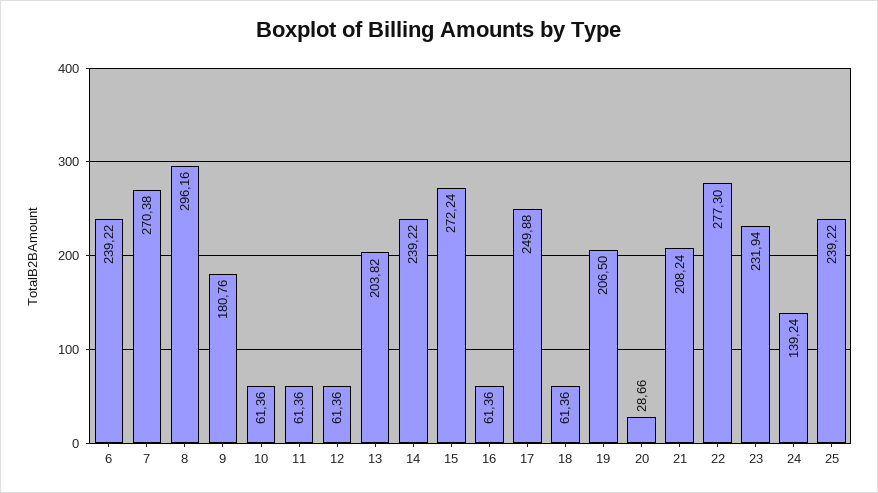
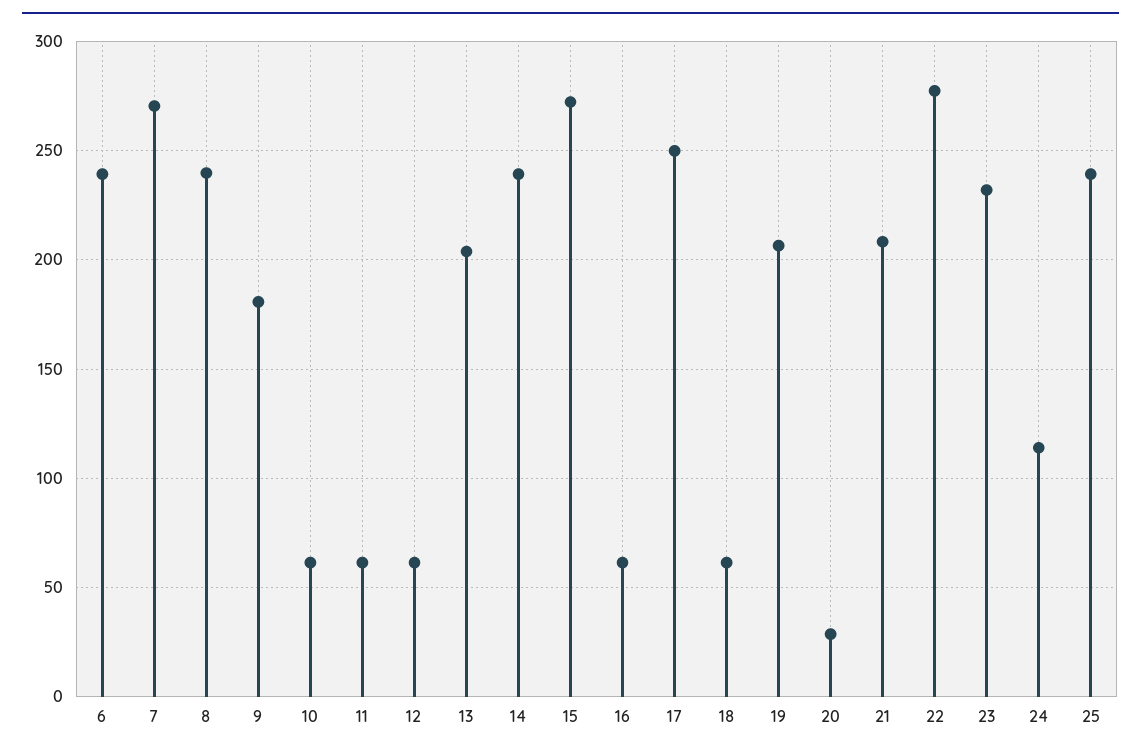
  {
    "6": 239.22,
    "7": 270.38,
-   "8": 296.16,
+   "8": 240,
    "9": 180.76,
    "10": 61.36,
    "11": 61.36,
    "12": 61.36,
    "13": 203.82,
    "14": 239.22,
    "15": 272.24,
    "16": 61.36,
    "17": 249.88,
    "18": 61.36,
    "19": 206.5,
    "20": 28.66,
    "21": 208.24,
    "22": 277.3,
    "23": 231.94,
-   "24": 139.24,
+   "24": 115,
    "25": 239.22
  }

